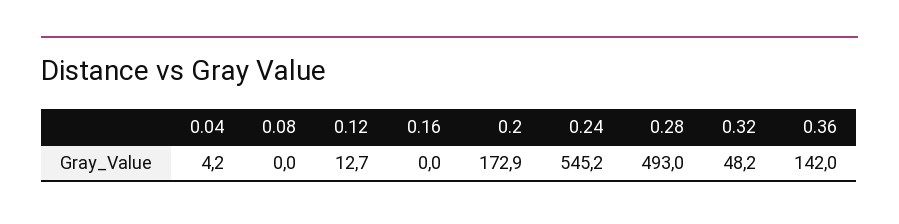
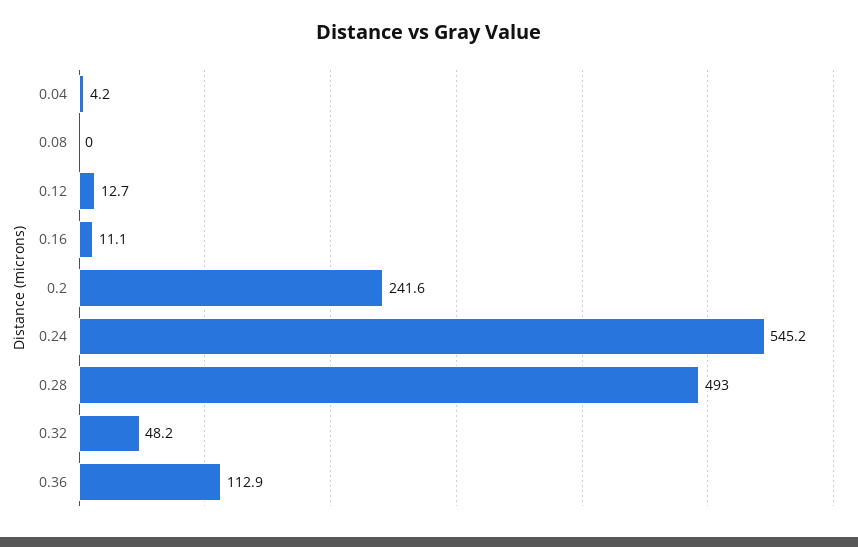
  {
    "0.04": 4.2,
    "0.08": 0,
    "0.12": 12.7,
-   "0.16": 0,
+   "0.16": 11.1,
-   "0.2": 172.9,
+   "0.2": 241.6,
    "0.24": 545.2,
    "0.28": 493,
    "0.32": 48.2,
-   "0.36": 142
+   "0.36": 112.9
  }

